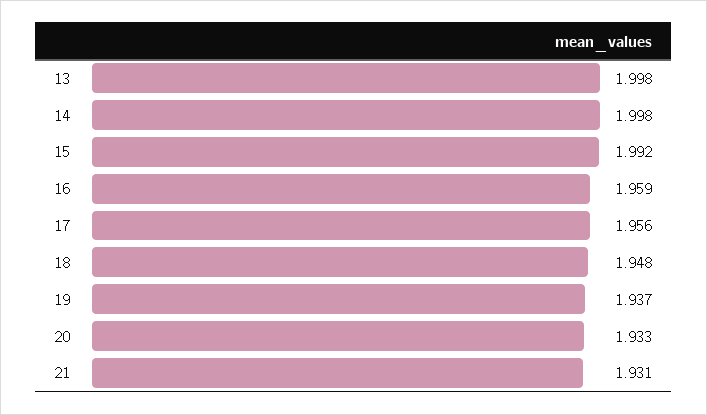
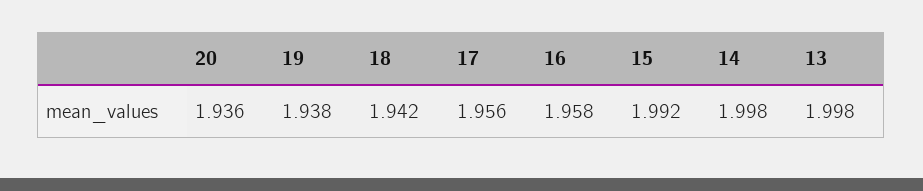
  {
    "13": 1.998,
    "14": 1.998,
    "15": 1.992,
-   "16": 1.959,
+   "16": 1.958,
    "17": 1.956,
-   "18": 1.948,
+   "18": 1.942,
-   "19": 1.937,
+   "19": 1.938,
-   "20": 1.933,
+   "20": 1.936
-   "21": 1.931
  }

